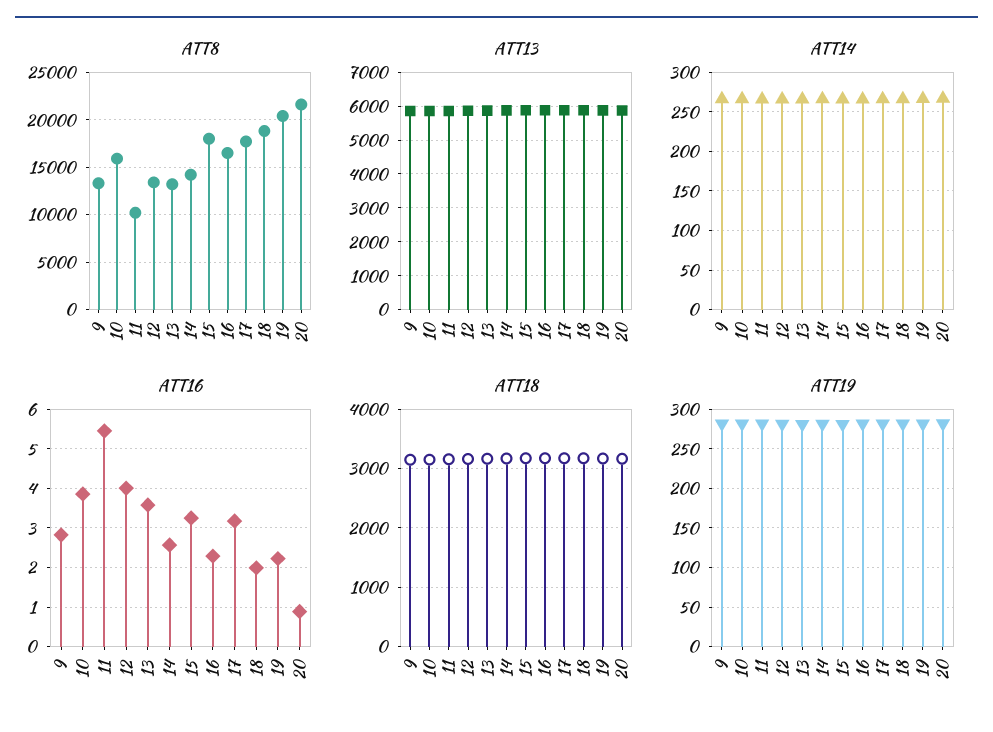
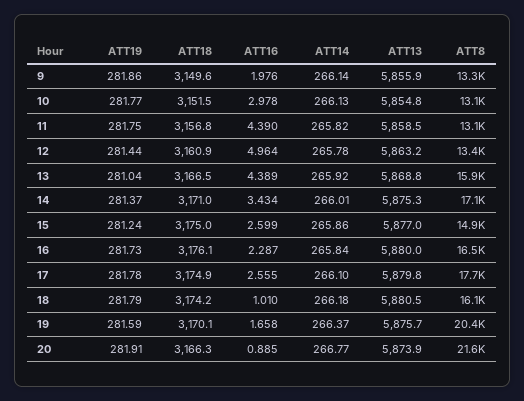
  {
    "ATT8": {
      "9": 13300,
-     "10": 16000,
+     "10": 13100,
-     "11": 10000,
+     "11": 13100,
      "12": 13400,
-     "13": 13000,
+     "13": 15900,
-     "14": 14000,
+     "14": 17100,
-     "15": 18000,
+     "15": 14900,
      "16": 16500,
      "17": 17700,
-     "18": 19000,
+     "18": 16100,
      "19": 20400,
      "20": 21600
    },
    "ATT13": {
      "9": 5855.9,
      "10": 5854.8,
      "11": 5858.5,
      "12": 5863.2,
      "13": 5868.8,
      "14": 5875.3,
      "15": 5877,
      "16": 5880,
      "17": 5879.8,
      "18": 5880.5,
      "19": 5875.7,
      "20": 5873.9
    },
    "ATT14": {
      "9": 266.14,
      "10": 266.13,
      "11": 265.82,
      "12": 265.78,
      "13": 265.92,
      "14": 266.01,
      "15": 265.86,
      "16": 265.84,
      "17": 266.1,
      "18": 266.18,
      "19": 266.37,
      "20": 266.77
    },
    "ATT16": {
-     "9": 2.8,
+     "9": 1.976,
-     "10": 3.8,
+     "10": 2.978,
-     "11": 5.4,
+     "11": 4.39,
-     "12": 4,
+     "12": 4.964,
-     "13": 3.6,
+     "13": 4.389,
-     "14": 2.6,
+     "14": 3.434,
-     "15": 3.2,
+     "15": 2.599,
      "16": 2.287,
-     "17": 3.2,
+     "17": 2.555,
-     "18": 2,
+     "18": 1.01,
-     "19": 2.2,
+     "19": 1.658,
      "20": 0.885
    },
    "ATT18": {
      "9": 3149.6,
      "10": 3151.5,
      "11": 3156.8,
      "12": 3160.9,
      "13": 3166.5,
      "14": 3171,
      "15": 3175,
      "16": 3176.1,
      "17": 3174.9,
      "18": 3174.2,
      "19": 3170.1,
      "20": 3166.3
    },
    "ATT19": {
      "9": 281.86,
      "10": 281.77,
      "11": 281.75,
      "12": 281.44,
      "13": 281.04,
      "14": 281.37,
      "15": 281.24,
      "16": 281.73,
      "17": 281.78,
      "18": 281.79,
      "19": 281.59,
      "20": 281.91
    }
  }

